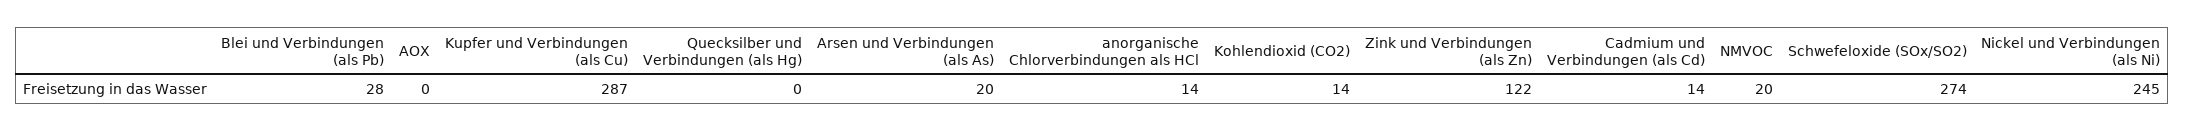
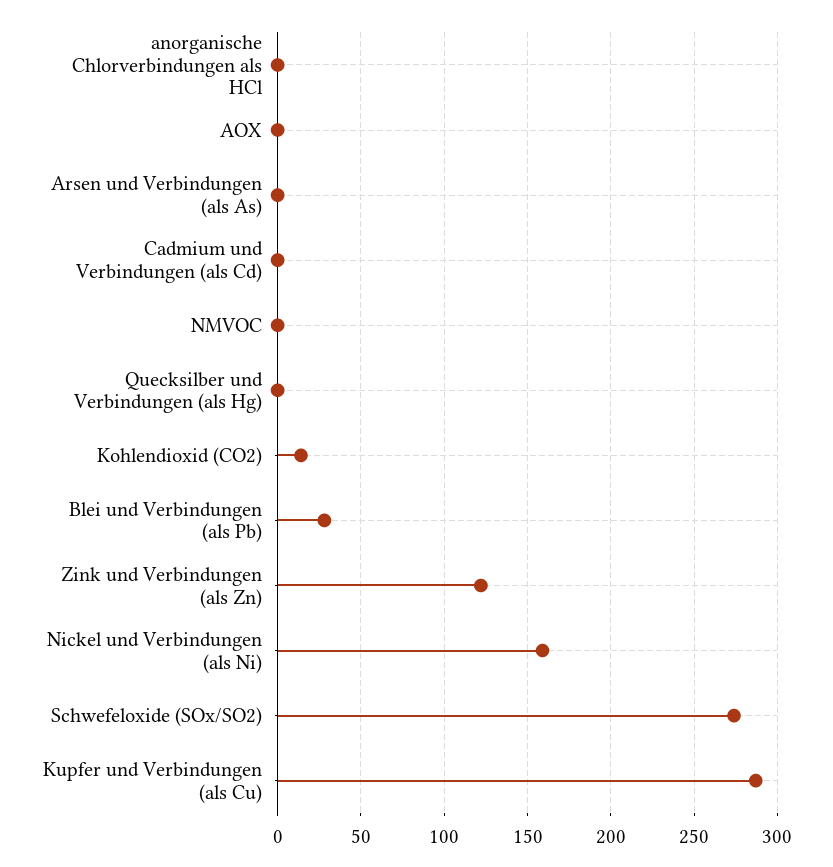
  {
    "Blei und Verbindungen (als Pb)": 28,
    "AOX": 0,
    "Kupfer und Verbindungen (als Cu)": 287,
    "Quecksilber und Verbindungen (als Hg)": 0,
-   "Arsen und Verbindungen (als As)": 20,
+   "Arsen und Verbindungen (als As)": 0,
-   "anorganische Chlorverbindungen als HCl": 14,
+   "anorganische Chlorverbindungen als HCl": 0,
    "Kohlendioxid (CO2)": 14,
    "Zink und Verbindungen (als Zn)": 122,
-   "Cadmium und Verbindungen (als Cd)": 14,
+   "Cadmium und Verbindungen (als Cd)": 0,
-   "NMVOC": 20,
+   "NMVOC": 0,
    "Schwefeloxide (SOx/SO2)": 274,
-   "Nickel und Verbindungen (als Ni)": 245
+   "Nickel und Verbindungen (als Ni)": 160
  }

